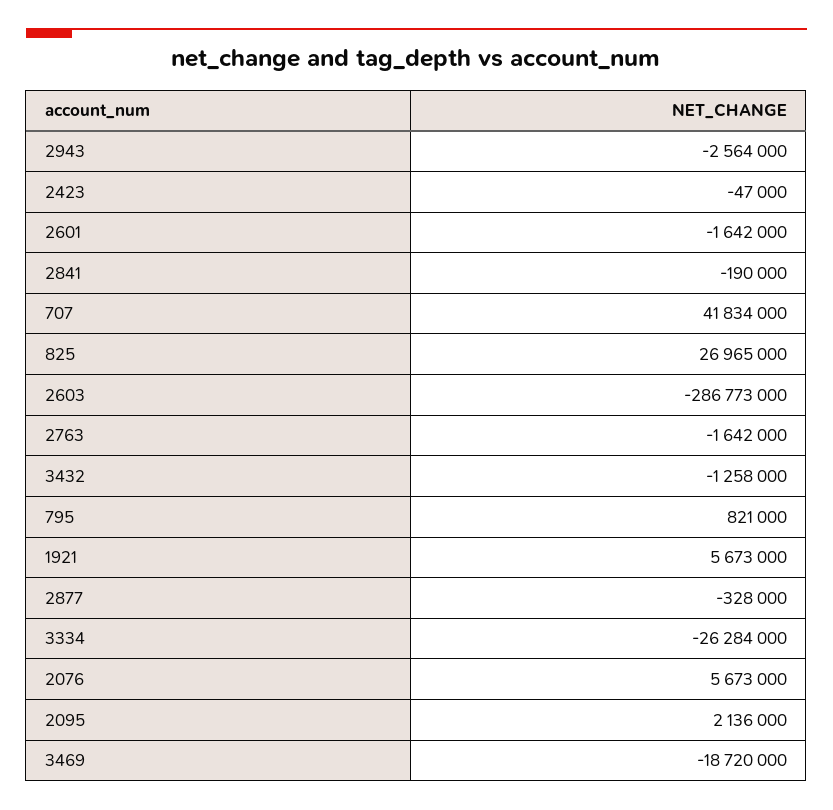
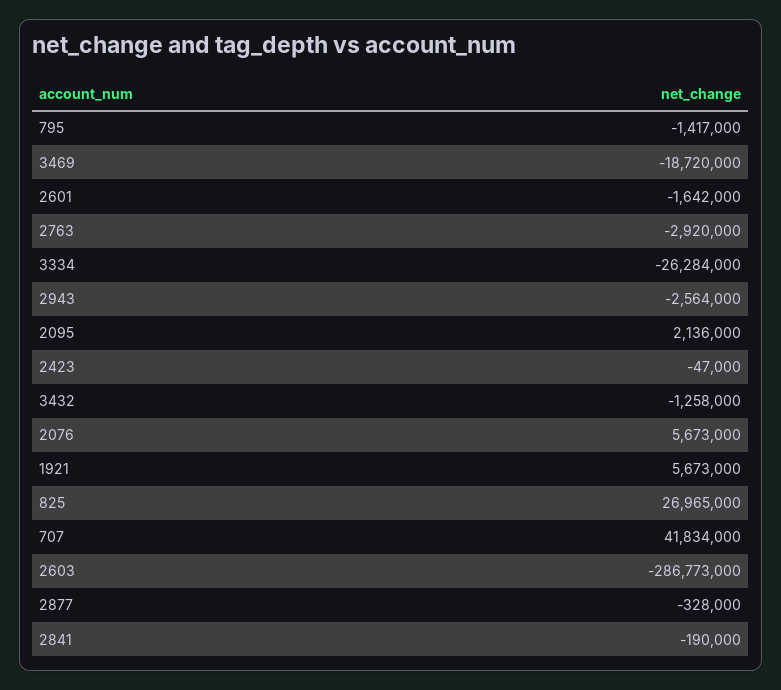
  {
    "2943": -2564000,
    "2423": -47000,
    "2601": -1642000,
    "2841": -190000,
    "707": 41834000,
    "825": 26965000,
    "2603": -286773000,
-   "2763": -1642000,
+   "2763": -2920000,
    "3432": -1258000,
-   "795": 821000,
+   "795": -1417000,
    "1921": 5673000,
    "2877": -328000,
    "3334": -26284000,
    "2076": 5673000,
    "2095": 2136000,
    "3469": -18720000
  }

